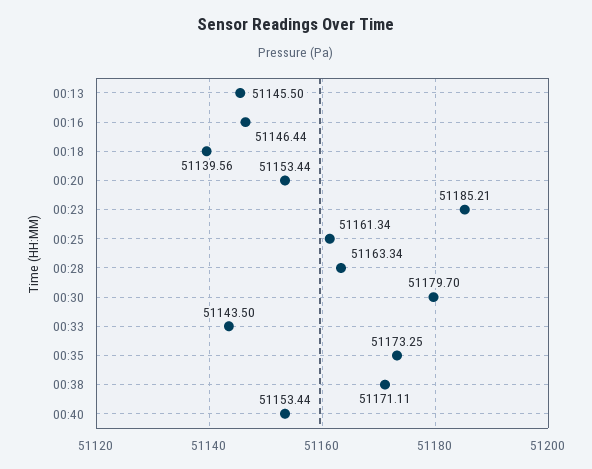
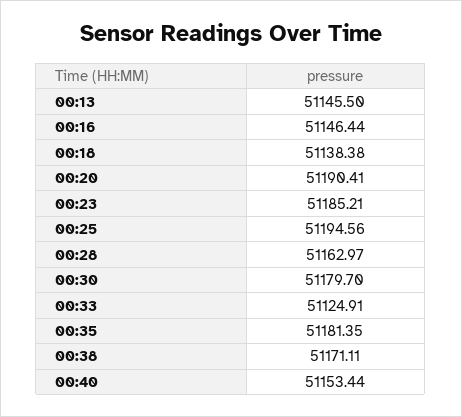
  {
    "00:13": 51145.5,
    "00:16": 51146.44,
-   "00:18": 51139.56,
+   "00:18": 51138.38,
-   "00:20": 51153.44,
+   "00:20": 51190.41,
    "00:23": 51185.21,
-   "00:25": 51161.34,
+   "00:25": 51194.56,
-   "00:28": 51163.34,
+   "00:28": 51162.97,
    "00:30": 51179.7,
-   "00:33": 51143.5,
+   "00:33": 51124.91,
-   "00:35": 51173.25,
+   "00:35": 51181.35,
    "00:38": 51171.11,
    "00:40": 51153.44
  }

